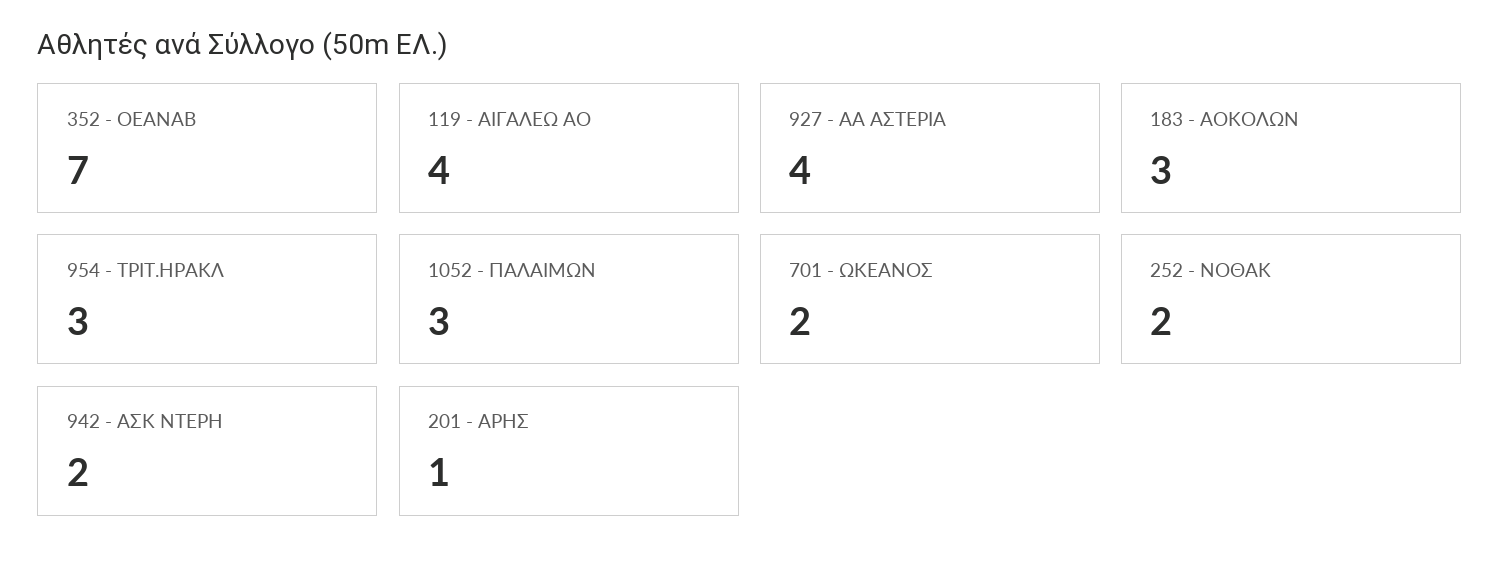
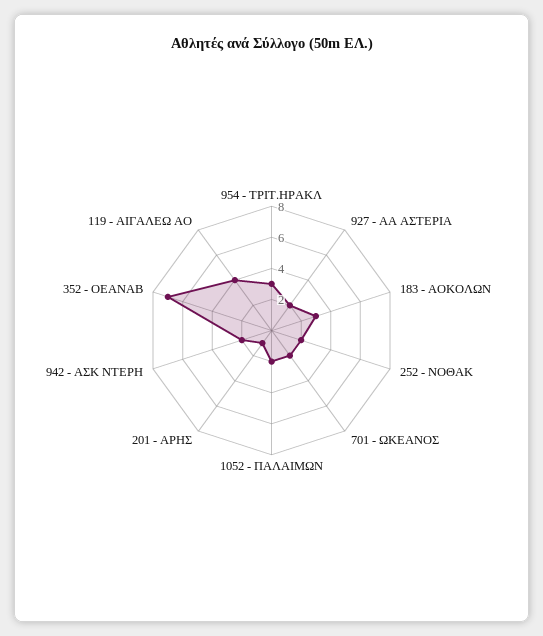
  {
    "352 - ΟΕΑΝΑΒ": 7,
    "119 - ΑΙΓΑΛΕΩ ΑΟ": 4,
-   "927 - ΑΑ ΑΣΤΕΡΙΑ": 4,
+   "927 - ΑΑ ΑΣΤΕΡΙΑ": 2,
    "183 - ΑΟΚΟΛΩΝ": 3,
    "954 - ΤΡΙΤ.ΗΡΑΚΛ": 3,
-   "1052 - ΠΑΛΑΙΜΩΝ": 3,
+   "1052 - ΠΑΛΑΙΜΩΝ": 2,
    "701 - ΩΚΕΑΝΟΣ": 2,
    "252 - ΝΟΘΑΚ": 2,
    "942 - ΑΣΚ ΝΤΕΡΗ": 2,
    "201 - ΑΡΗΣ": 1
  }

